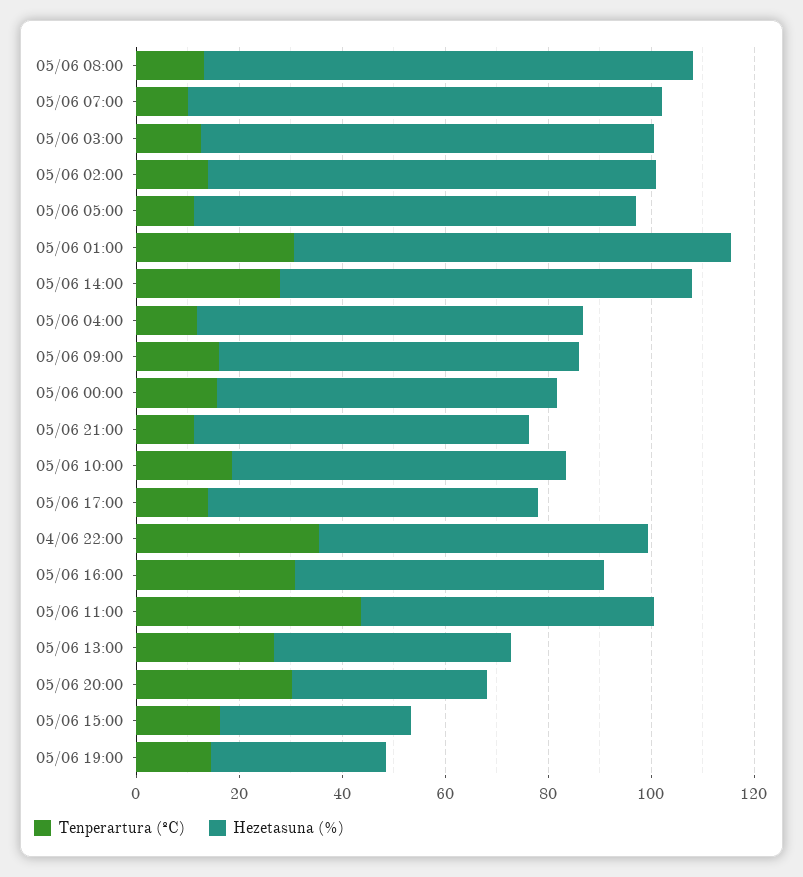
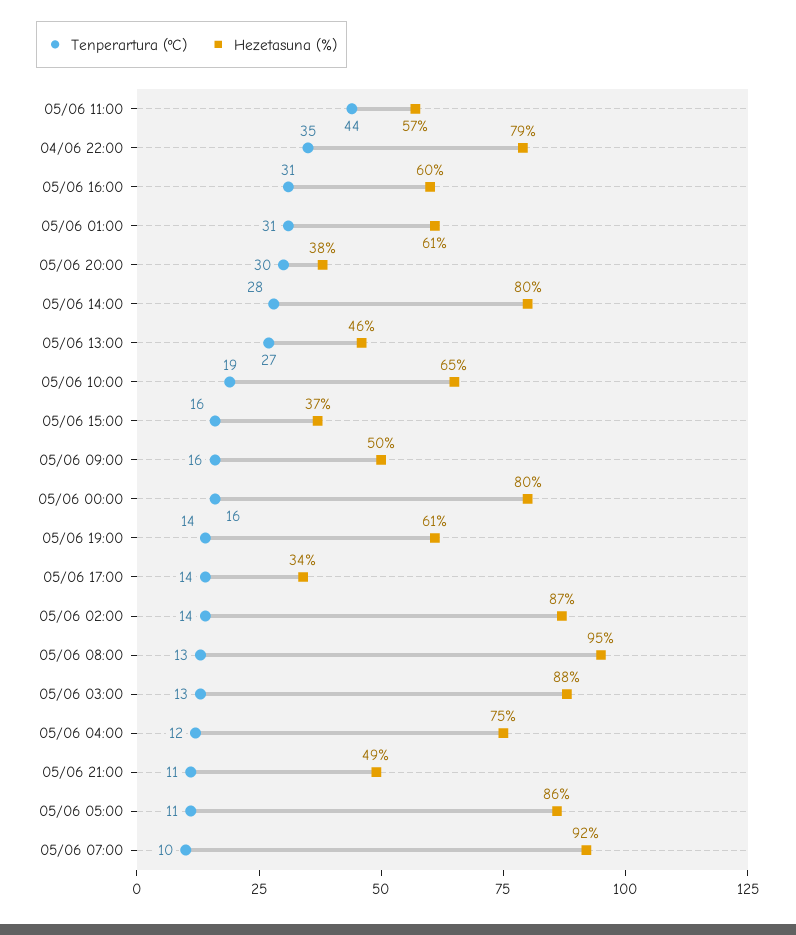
  {
    "Tenperartura (ºC)": {
      "05/06 08:00": 13,
      "05/06 07:00": 10,
      "05/06 03:00": 13,
      "05/06 02:00": 14,
      "05/06 05:00": 11,
      "05/06 01:00": 31,
      "05/06 14:00": 28,
      "05/06 04:00": 12,
      "05/06 09:00": 16,
      "05/06 00:00": 16,
      "05/06 21:00": 11,
      "05/06 10:00": 19,
      "05/06 17:00": 14,
      "04/06 22:00": 35,
      "05/06 16:00": 31,
      "05/06 11:00": 44,
      "05/06 13:00": 27,
      "05/06 20:00": 30,
      "05/06 15:00": 16,
      "05/06 19:00": 14
    },
    "Hezetasuna (%)": {
      "05/06 08:00": 95,
      "05/06 07:00": 92,
      "05/06 03:00": 88,
      "05/06 02:00": 87,
      "05/06 05:00": 86,
-     "05/06 01:00": 85,
+     "05/06 01:00": 61,
      "05/06 14:00": 80,
      "05/06 04:00": 75,
-     "05/06 09:00": 70,
+     "05/06 09:00": 50,
-     "05/06 00:00": 65,
+     "05/06 00:00": 80,
-     "05/06 21:00": 65,
+     "05/06 21:00": 49,
      "05/06 10:00": 65,
-     "05/06 17:00": 65,
+     "05/06 17:00": 34,
-     "04/06 22:00": 65,
+     "04/06 22:00": 79,
      "05/06 16:00": 60,
      "05/06 11:00": 57,
      "05/06 13:00": 46,
      "05/06 20:00": 38,
      "05/06 15:00": 37,
-     "05/06 19:00": 35
+     "05/06 19:00": 61
    }
  }

